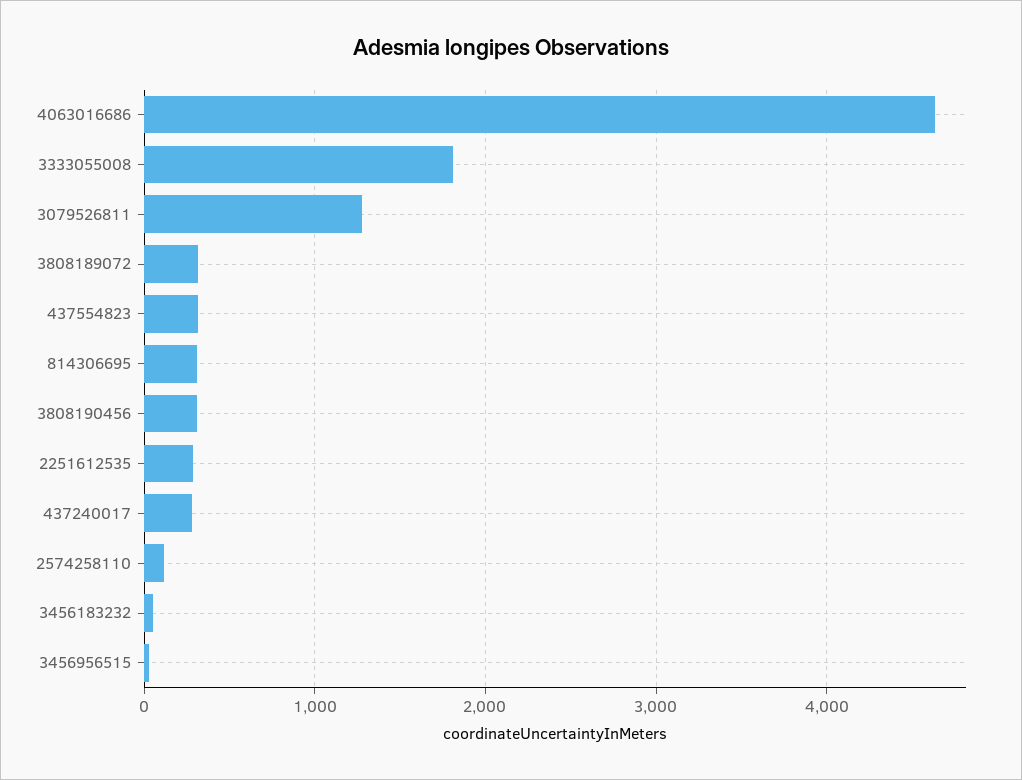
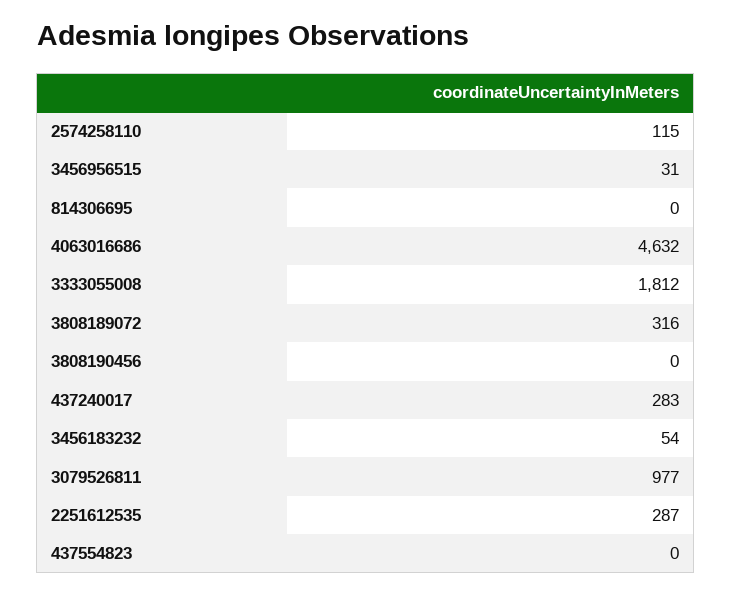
  {
    "4063016686": 4632,
    "3333055008": 1812,
-   "3079526811": 1300,
+   "3079526811": 977,
    "3808189072": 316,
-   "437554823": 300,
+   "437554823": 0,
-   "814306695": 300,
+   "814306695": 0,
-   "3808190456": 300,
+   "3808190456": 0,
    "2251612535": 287,
    "437240017": 283,
    "2574258110": 115,
    "3456183232": 54,
    "3456956515": 31
  }

